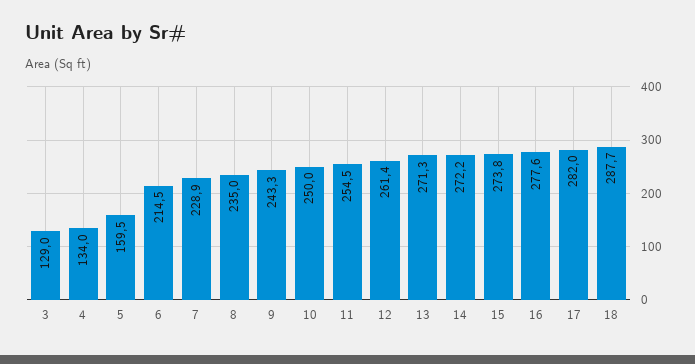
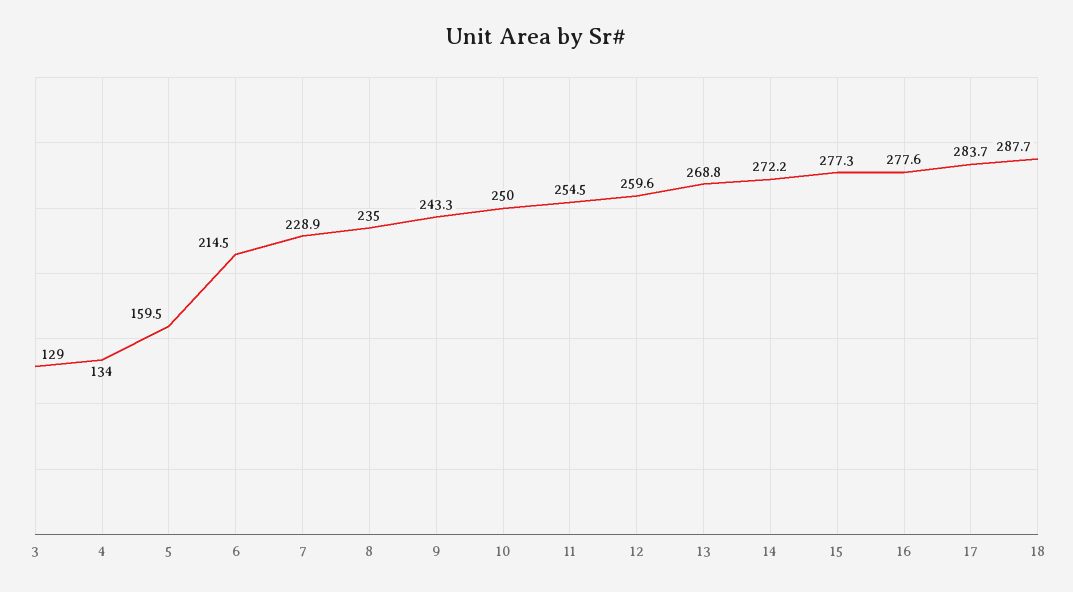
  {
    "3": 129,
    "4": 134,
    "5": 159.5,
    "6": 214.5,
    "7": 228.9,
    "8": 235,
    "9": 243.3,
    "10": 250,
    "11": 254.5,
-   "12": 261.4,
+   "12": 259.6,
-   "13": 271.3,
+   "13": 268.8,
    "14": 272.2,
-   "15": 273.8,
+   "15": 277.3,
    "16": 277.6,
-   "17": 282,
+   "17": 283.7,
    "18": 287.7
  }

